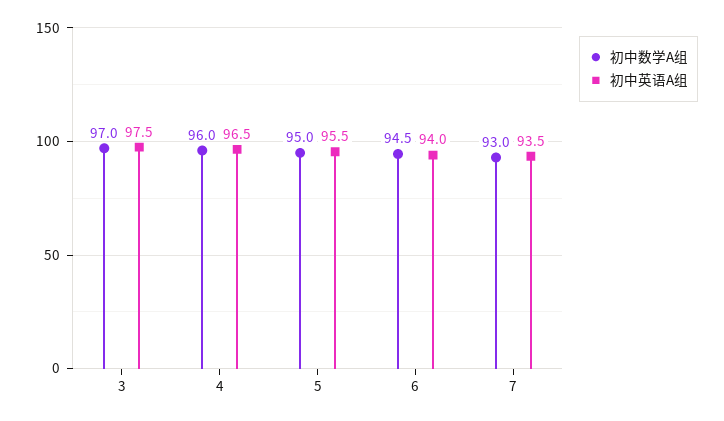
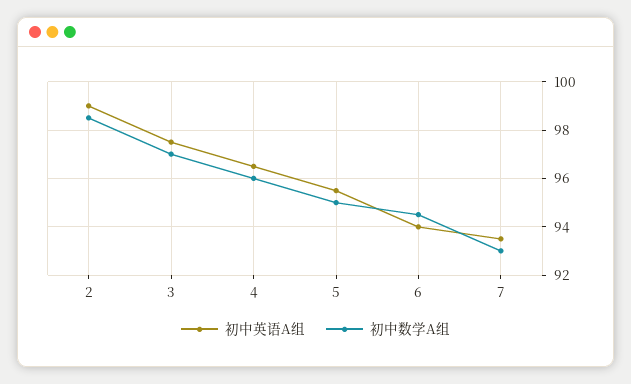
  {
    "初中数学A组": {
      "3": 97,
      "4": 96,
      "5": 95,
      "6": 94.5,
-     "7": 93
+     "7": 93,
+     "2": 98.5
    },
    "初中英语A组": {
      "3": 97.5,
      "4": 96.5,
      "5": 95.5,
      "6": 94,
-     "7": 93.5
+     "7": 93.5,
+     "2": 99
    }
  }

